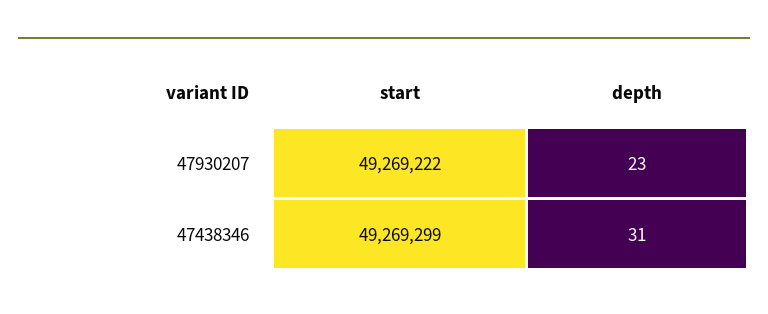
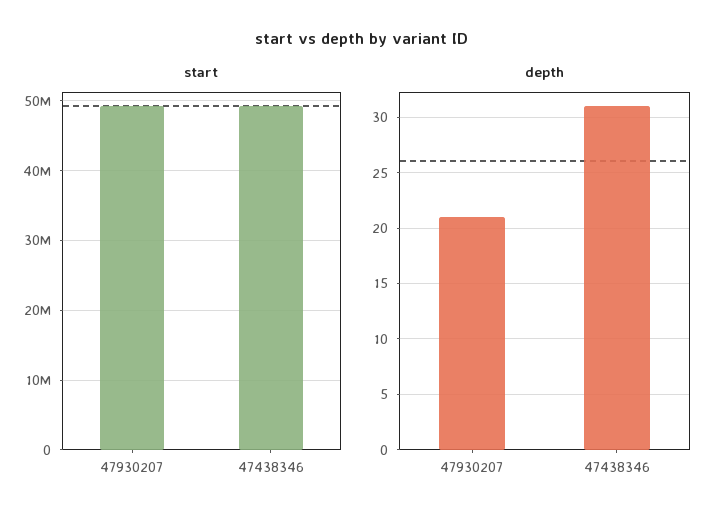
  {
    "start": {
      "47930207": 49269222,
      "47438346": 49269299
    },
    "depth": {
-     "47930207": 23,
+     "47930207": 21,
      "47438346": 31
    }
  }

